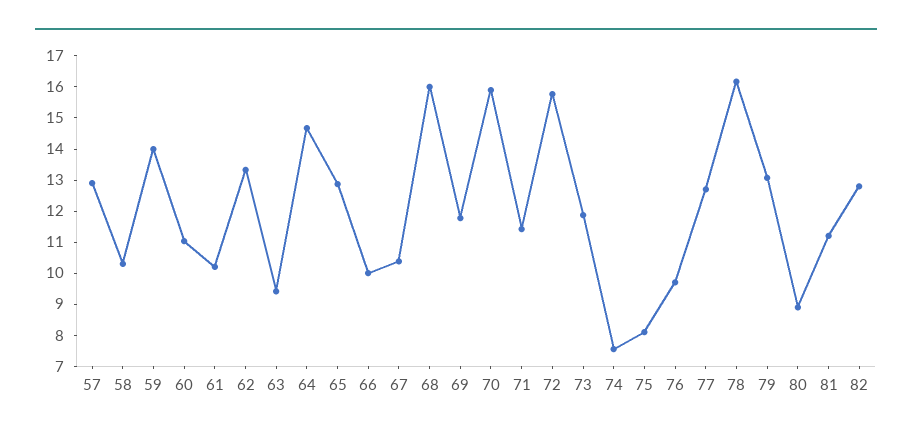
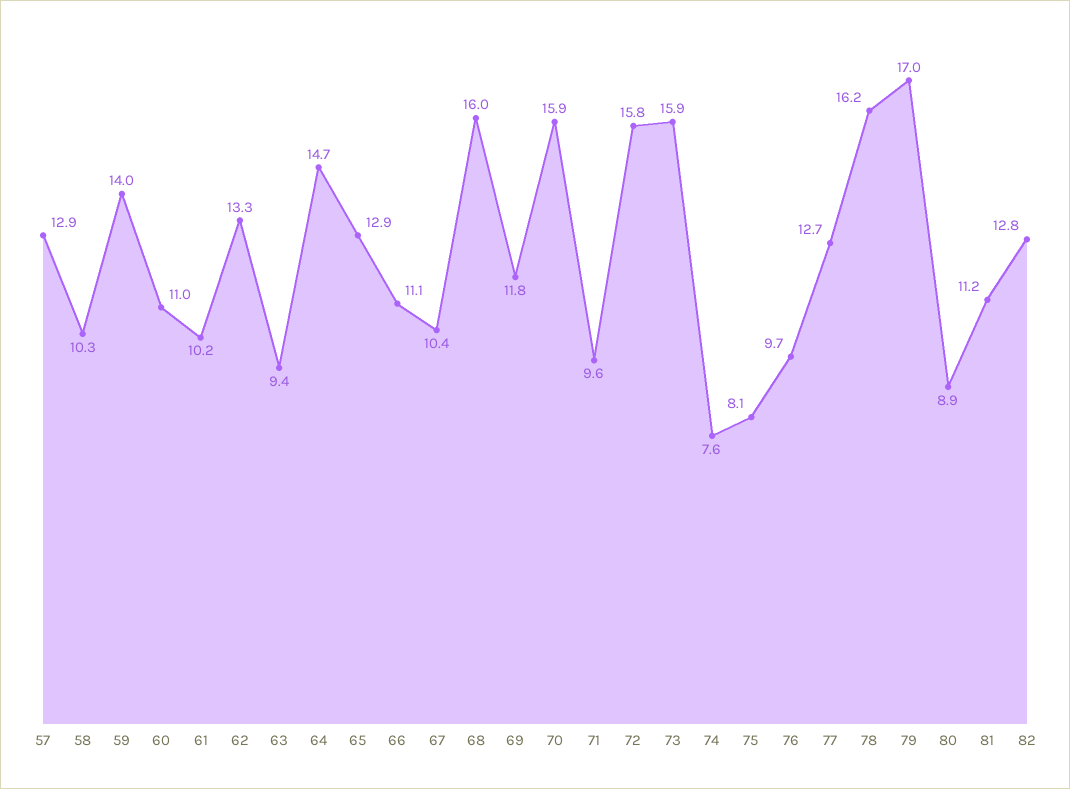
  {
    "57": 12.9,
    "58": 10.3,
    "59": 14,
    "60": 11,
    "61": 10.2,
    "62": 13.3,
    "63": 9.4,
    "64": 14.7,
    "65": 12.9,
-   "66": 10,
+   "66": 11.1,
    "67": 10.4,
    "68": 16,
    "69": 11.8,
    "70": 15.9,
-   "71": 11.5,
+   "71": 9.6,
    "72": 15.8,
-   "73": 12,
+   "73": 15.9,
    "74": 7.6,
    "75": 8.1,
    "76": 9.7,
    "77": 12.7,
    "78": 16.2,
-   "79": 13,
+   "79": 17,
    "80": 8.9,
    "81": 11.2,
    "82": 12.8
  }

